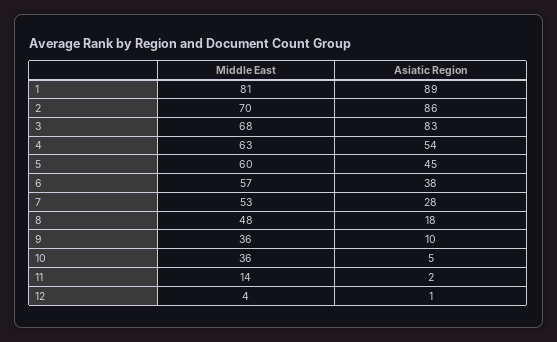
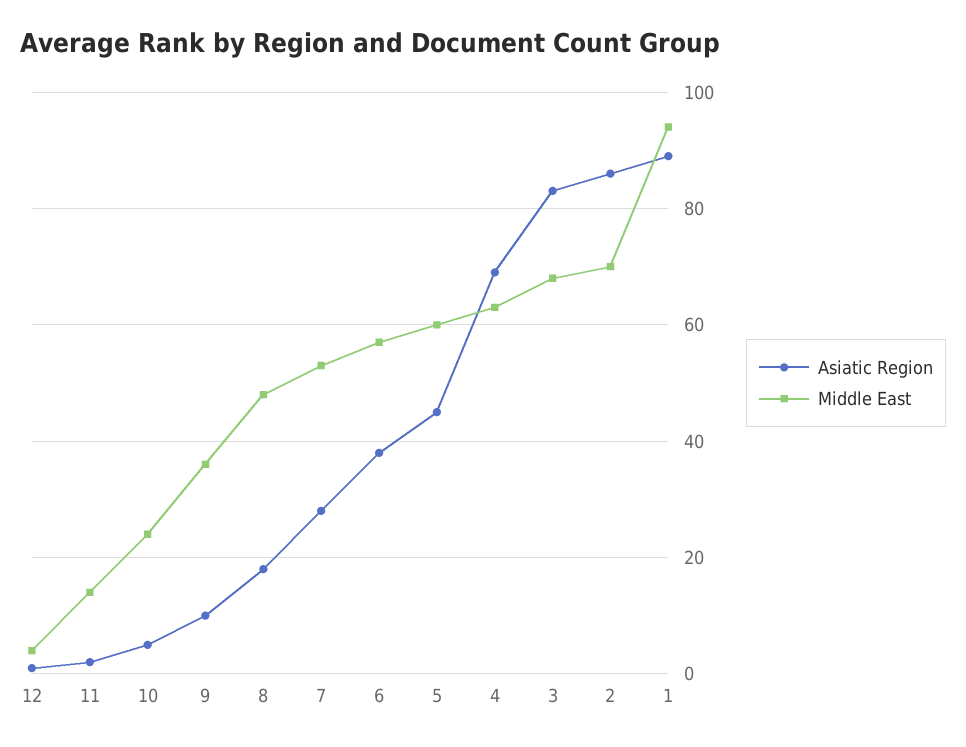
  {
    "Middle East": {
-     "1": 81,
+     "1": 95,
      "2": 70,
      "3": 68,
      "4": 63,
      "5": 60,
      "6": 57,
      "7": 53,
      "8": 48,
      "9": 36,
-     "10": 36,
+     "10": 25,
      "11": 14,
      "12": 4
    },
    "Asiatic Region": {
      "1": 89,
      "2": 86,
      "3": 83,
-     "4": 54,
+     "4": 70,
      "5": 45,
      "6": 38,
      "7": 28,
      "8": 18,
      "9": 10,
      "10": 5,
      "11": 2,
      "12": 1
    }
  }

